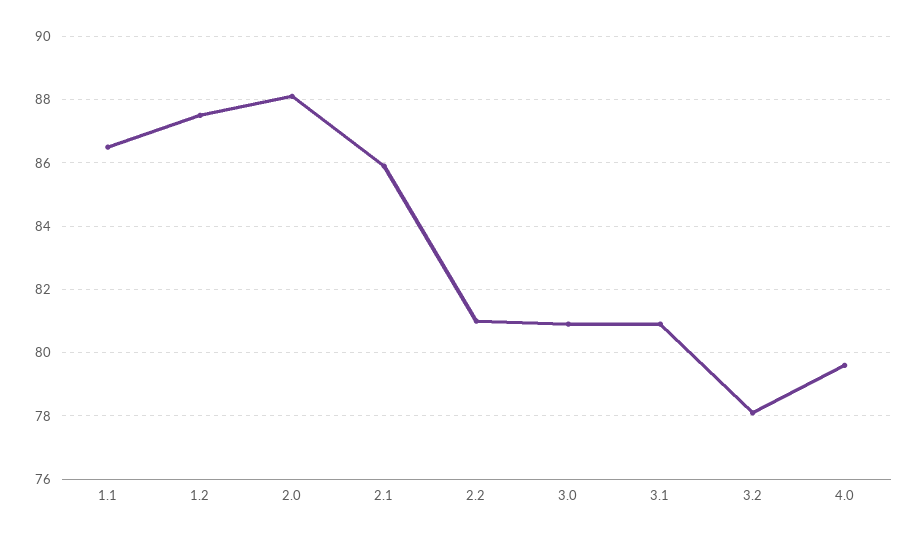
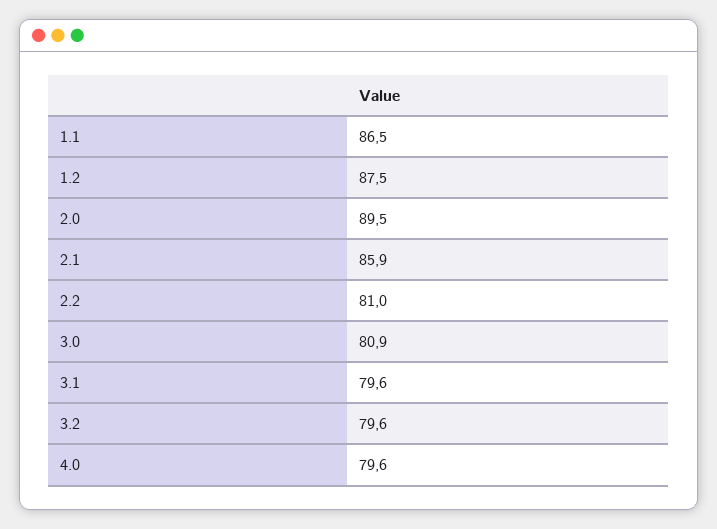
  {
    "1.1": 86.5,
    "1.2": 87.5,
-   "2.0": 88,
+   "2.0": 89.5,
    "2.1": 85.9,
    "2.2": 81,
    "3.0": 80.9,
-   "3.1": 81,
+   "3.1": 79.6,
-   "3.2": 78,
+   "3.2": 79.6,
    "4.0": 79.6
  }

